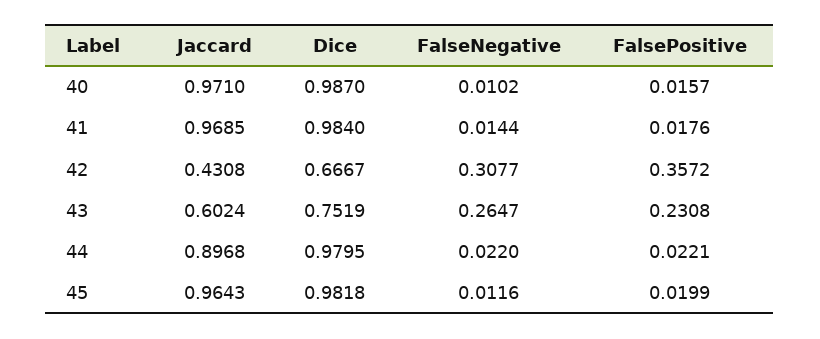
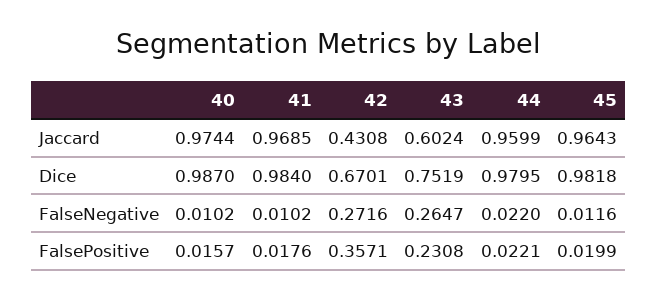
  {
    "Jaccard": {
-     "40": 0.971,
+     "40": 0.9744,
      "41": 0.9685,
      "42": 0.4308,
      "43": 0.6024,
-     "44": 0.8968,
+     "44": 0.9599,
      "45": 0.9643
    },
    "Dice": {
      "40": 0.987,
      "41": 0.984,
-     "42": 0.6667,
+     "42": 0.6701,
      "43": 0.7519,
      "44": 0.9795,
      "45": 0.9818
    },
    "FalseNegative": {
      "40": 0.0102,
-     "41": 0.0144,
+     "41": 0.0102,
-     "42": 0.3077,
+     "42": 0.2716,
      "43": 0.2647,
      "44": 0.022,
      "45": 0.0116
    },
    "FalsePositive": {
      "40": 0.0157,
      "41": 0.0176,
-     "42": 0.3572,
+     "42": 0.3571,
      "43": 0.2308,
      "44": 0.0221,
      "45": 0.0199
    }
  }

